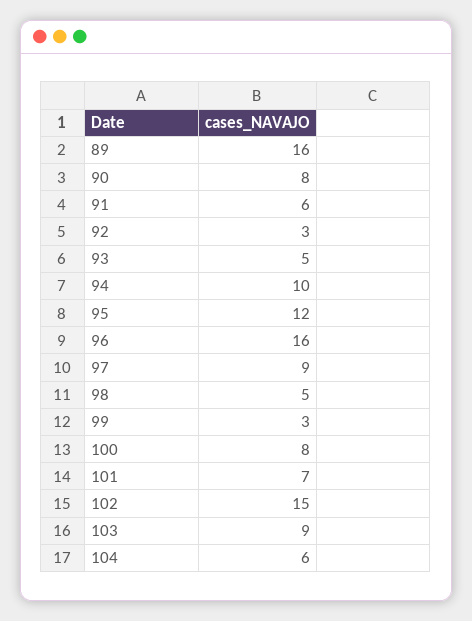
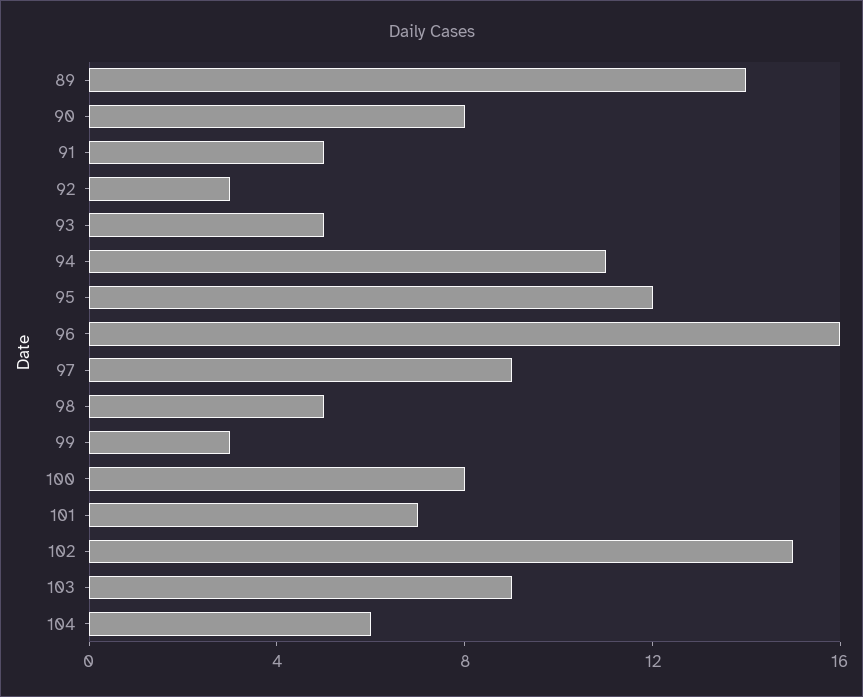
  {
-   "89": 16,
+   "89": 14,
    "90": 8,
-   "91": 6,
+   "91": 5,
    "92": 3,
    "93": 5,
-   "94": 10,
+   "94": 11,
    "95": 12,
    "96": 16,
    "97": 9,
    "98": 5,
    "99": 3,
    "100": 8,
    "101": 7,
    "102": 15,
    "103": 9,
    "104": 6
  }

